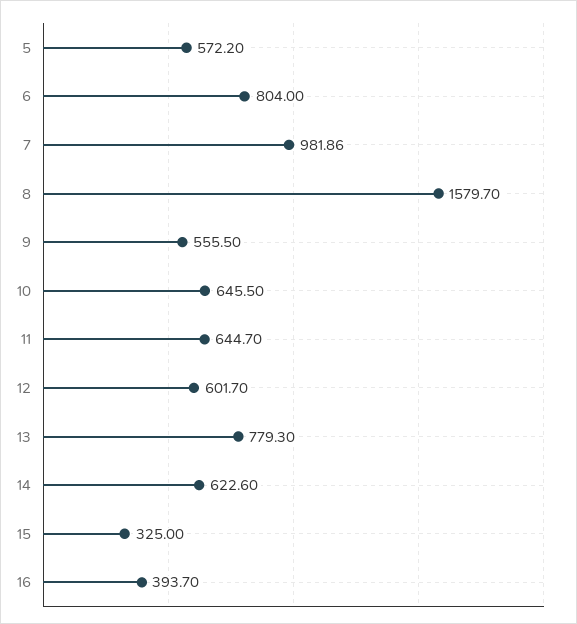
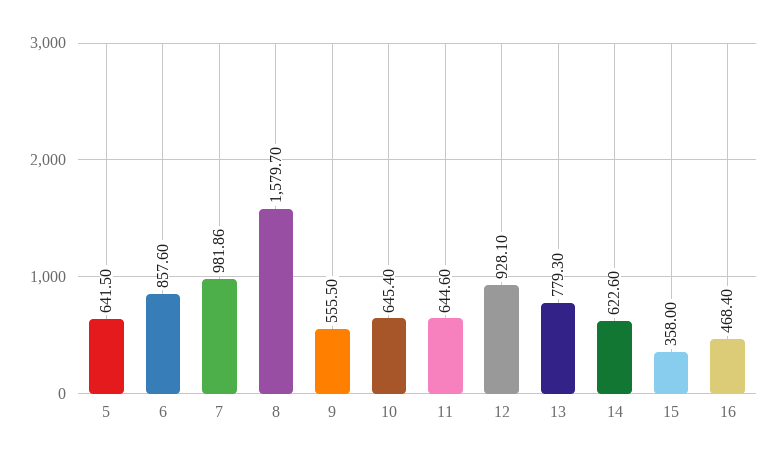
  {
-   "5": 572.2,
+   "5": 641.5,
-   "6": 804,
+   "6": 857.6,
    "7": 981.86,
    "8": 1579.7,
    "9": 555.5,
-   "10": 645.5,
+   "10": 645.4,
-   "11": 644.7,
+   "11": 644.6,
-   "12": 601.7,
+   "12": 928.1,
    "13": 779.3,
    "14": 622.6,
-   "15": 325,
+   "15": 358,
-   "16": 393.7
+   "16": 468.4
  }

